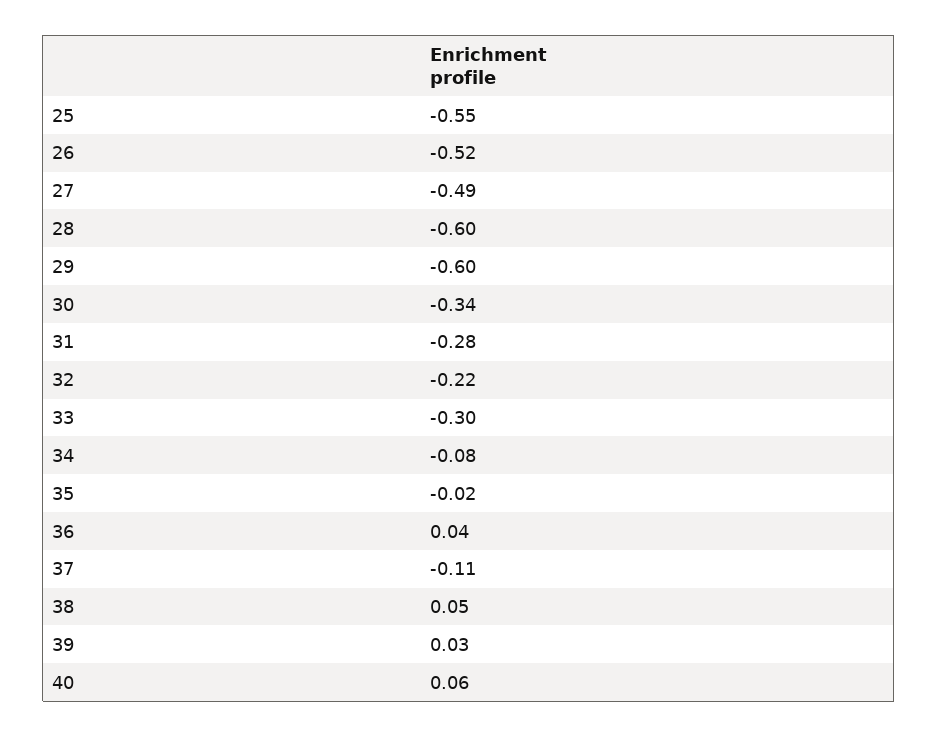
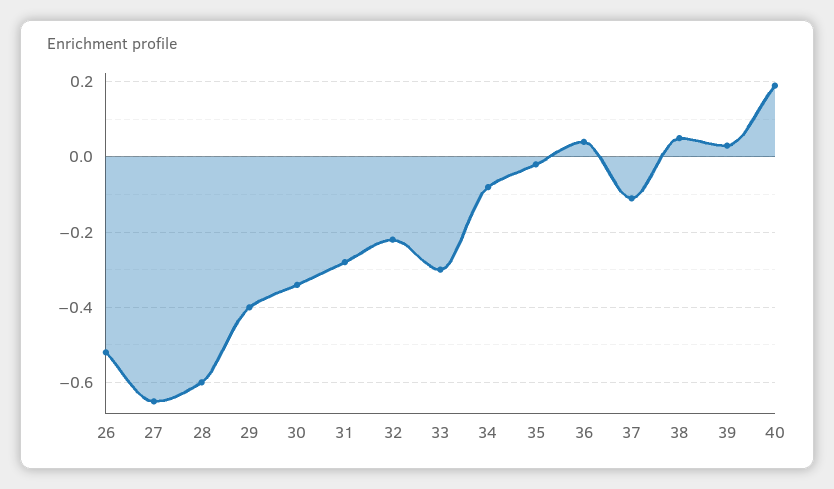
  {
-   "25": -0.55,
    "26": -0.52,
-   "27": -0.49,
+   "27": -0.65,
    "28": -0.6,
-   "29": -0.6,
+   "29": -0.4,
    "30": -0.34,
    "31": -0.28,
    "32": -0.22,
    "33": -0.3,
    "34": -0.08,
    "35": -0.02,
    "36": 0.04,
    "37": -0.11,
    "38": 0.05,
    "39": 0.03,
-   "40": 0.06
+   "40": 0.2
  }

